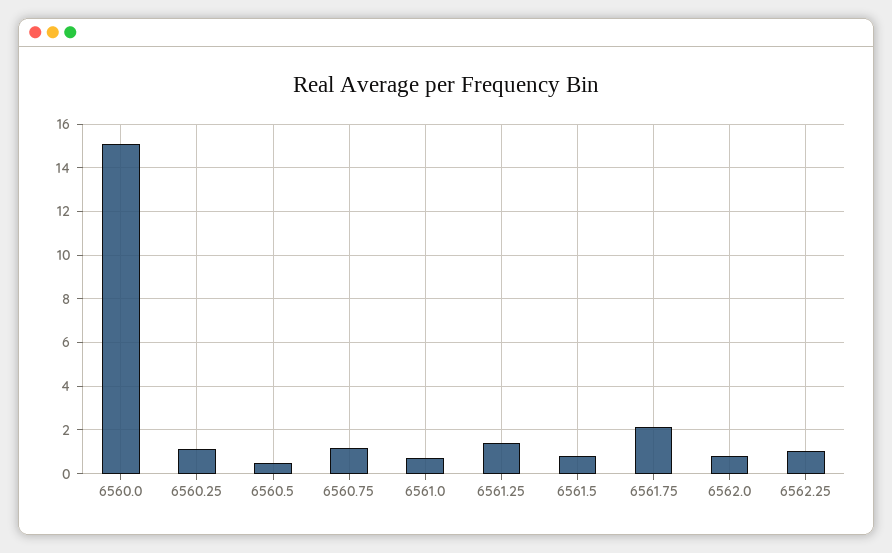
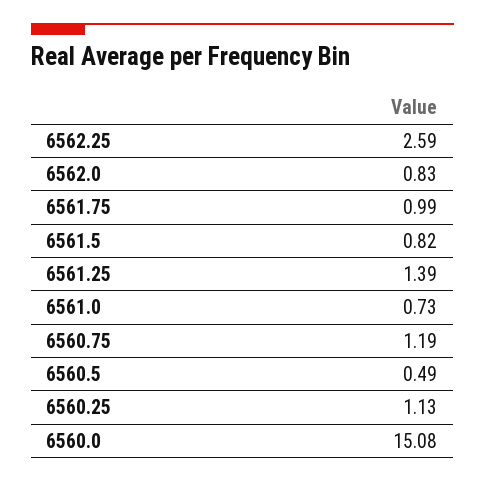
  {
    "6560.0": 15.08,
    "6560.25": 1.13,
    "6560.5": 0.49,
    "6560.75": 1.19,
    "6561.0": 0.73,
    "6561.25": 1.39,
    "6561.5": 0.82,
-   "6561.75": 2,
+   "6561.75": 0.99,
    "6562.0": 0.83,
-   "6562.25": 1
+   "6562.25": 2.59
  }

